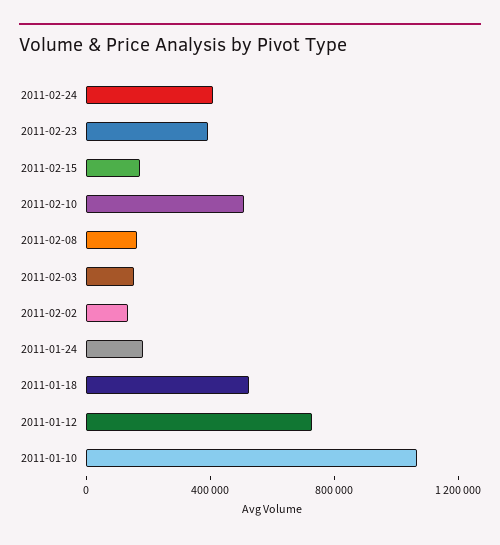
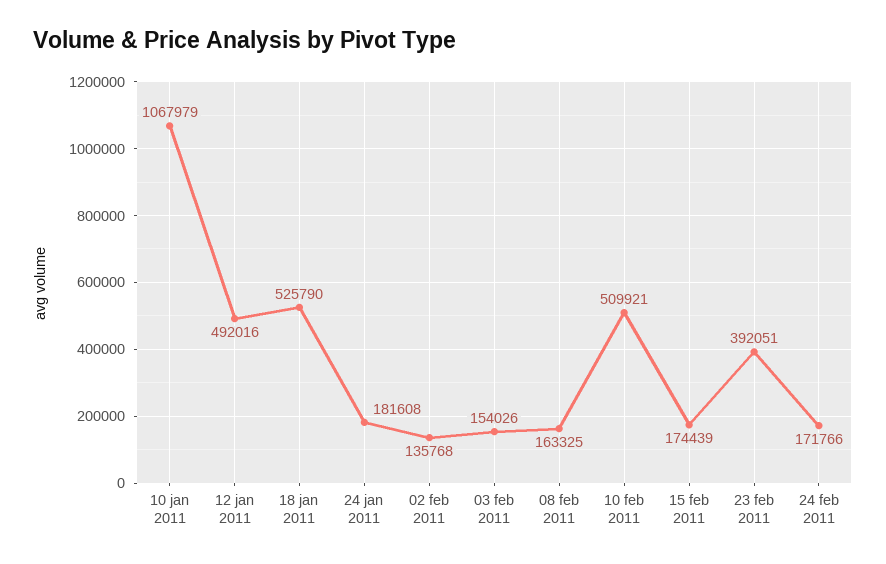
  {
-   "2011-02-24": 400000,
+   "2011-02-24": 171766,
    "2011-02-23": 392051,
    "2011-02-15": 174439,
    "2011-02-10": 509921,
    "2011-02-08": 163325,
    "2011-02-03": 154026,
    "2011-02-02": 135768,
    "2011-01-24": 181608,
    "2011-01-18": 525790,
-   "2011-01-12": 700000,
+   "2011-01-12": 492016,
    "2011-01-10": 1067979
  }

